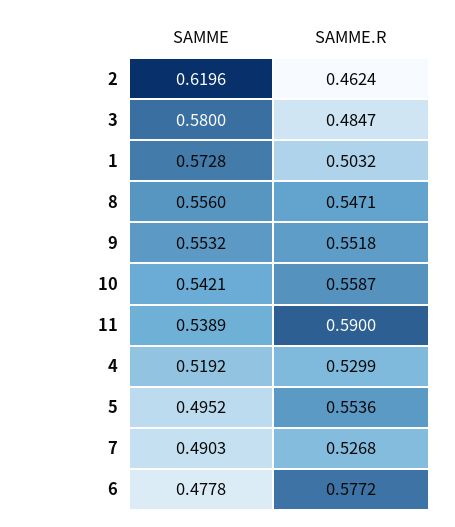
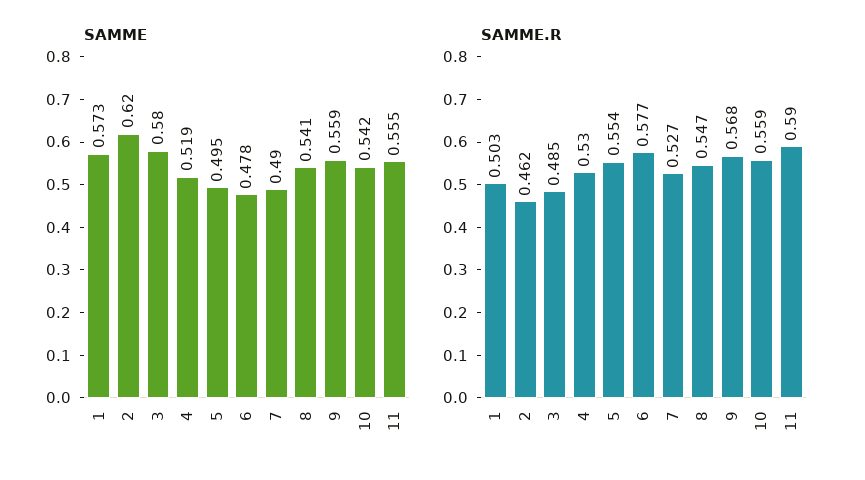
  {
    "SAMME": {
      "2": 0.6196,
      "3": 0.58,
      "1": 0.5728,
-     "8": 0.556,
+     "8": 0.541,
-     "9": 0.5532,
+     "9": 0.559,
      "10": 0.5421,
-     "11": 0.5389,
+     "11": 0.555,
      "4": 0.5192,
      "5": 0.4952,
      "7": 0.4903,
      "6": 0.4778
    },
    "SAMME.R": {
      "2": 0.4624,
      "3": 0.4847,
      "1": 0.5032,
      "8": 0.5471,
-     "9": 0.5518,
+     "9": 0.568,
      "10": 0.5587,
      "11": 0.59,
      "4": 0.5299,
      "5": 0.5536,
      "7": 0.5268,
      "6": 0.5772
    }
  }

